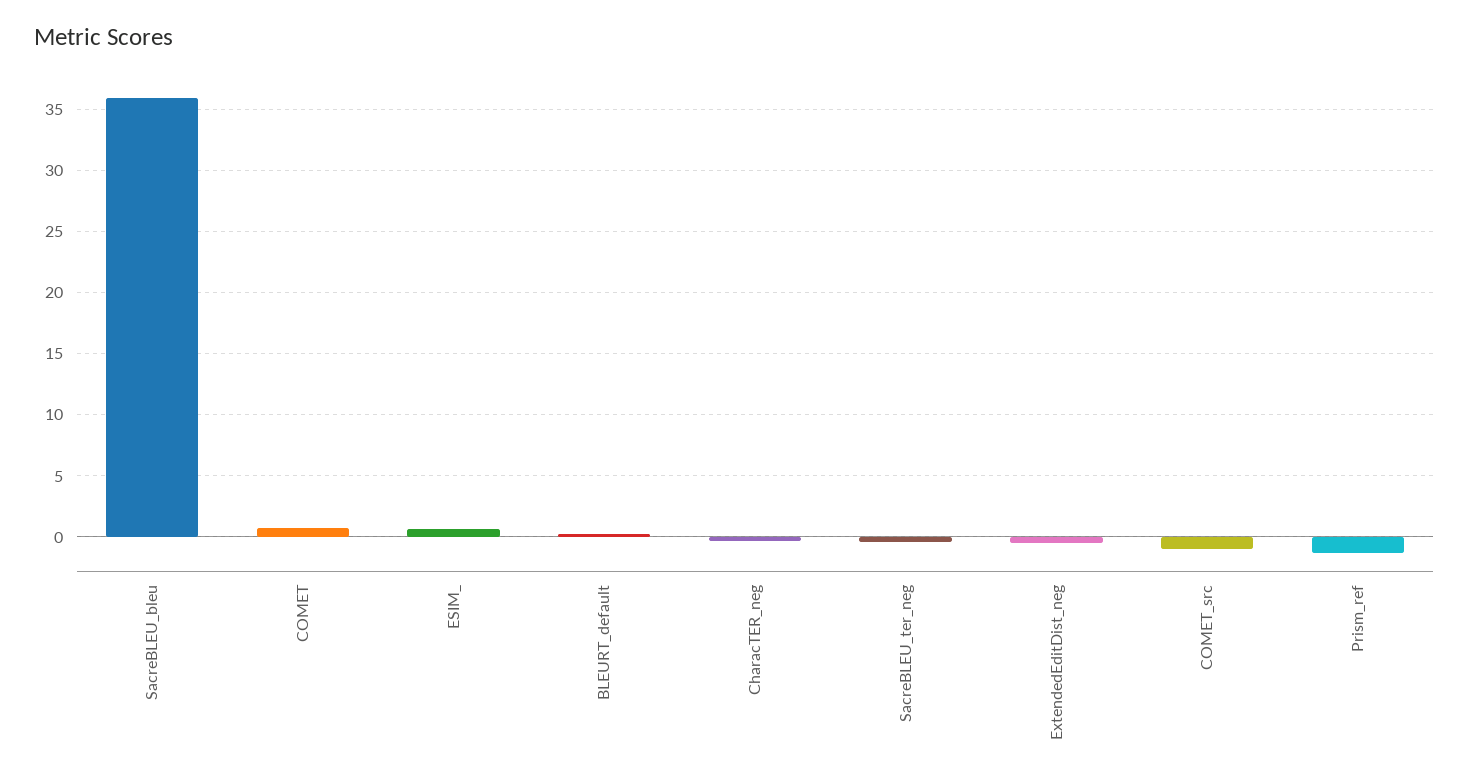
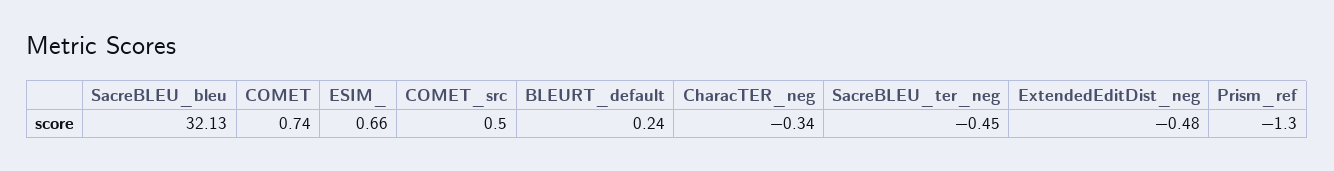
  {
-   "SacreBLEU_bleu": 36,
+   "SacreBLEU_bleu": 32.13,
    "COMET": 0.74,
    "ESIM_": 0.66,
    "BLEURT_default": 0.24,
    "CharacTER_neg": -0.34,
    "SacreBLEU_ter_neg": -0.45,
    "ExtendedEditDist_neg": -0.48,
-   "COMET_src": -1,
+   "COMET_src": 0.5,
    "Prism_ref": -1.3
  }

